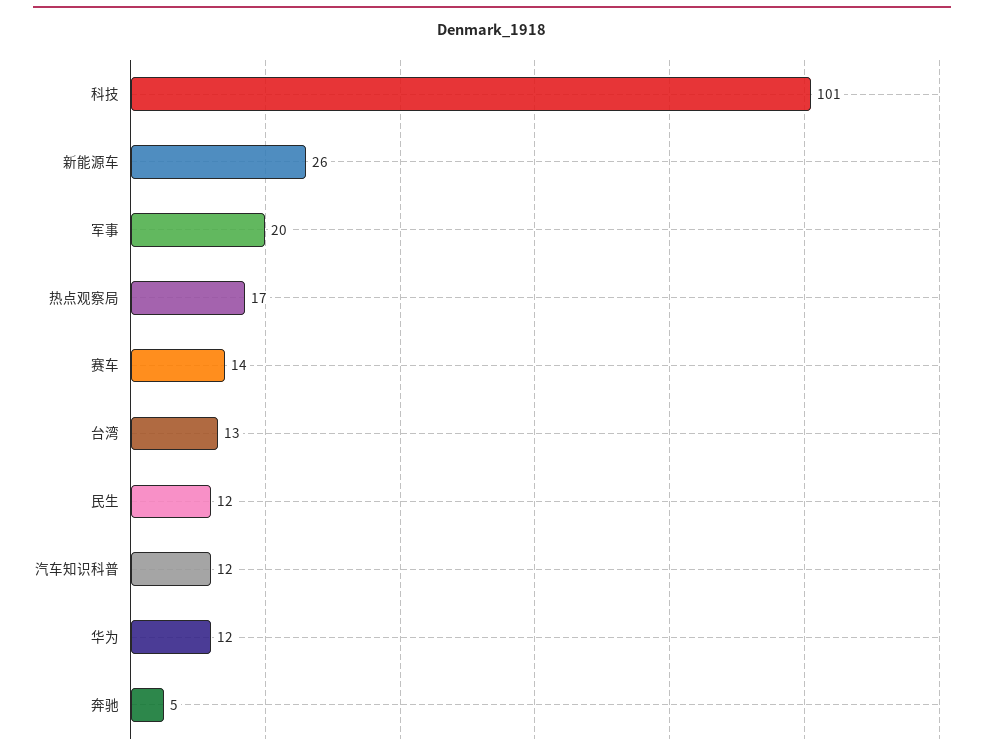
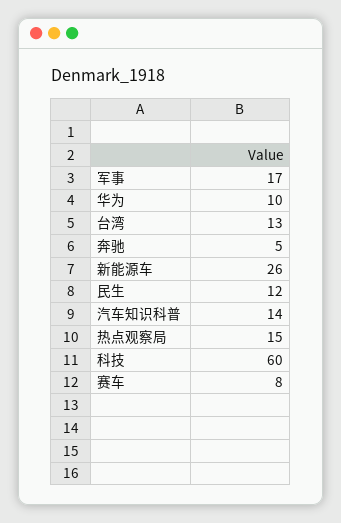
  {
-   "科技": 101,
+   "科技": 60,
    "新能源车": 26,
-   "军事": 20,
+   "军事": 17,
-   "热点观察局": 17,
+   "热点观察局": 15,
-   "赛车": 14,
+   "赛车": 8,
    "台湾": 13,
    "民生": 12,
-   "汽车知识科普": 12,
+   "汽车知识科普": 14,
-   "华为": 12,
+   "华为": 10,
    "奔驰": 5
  }

